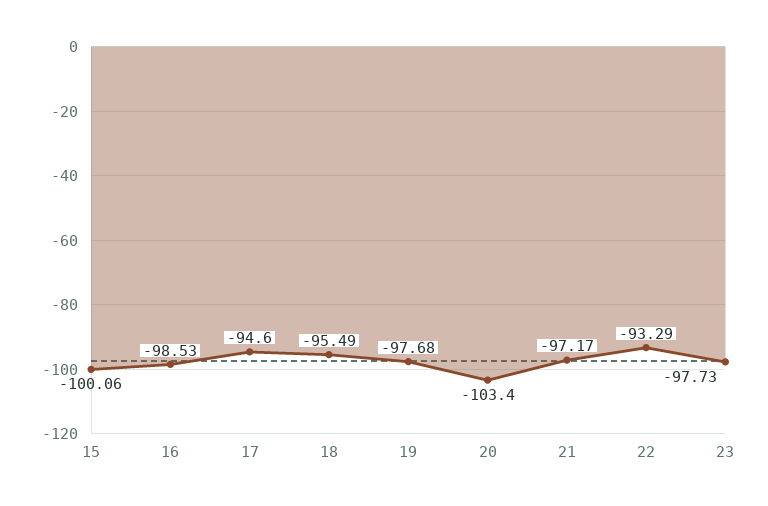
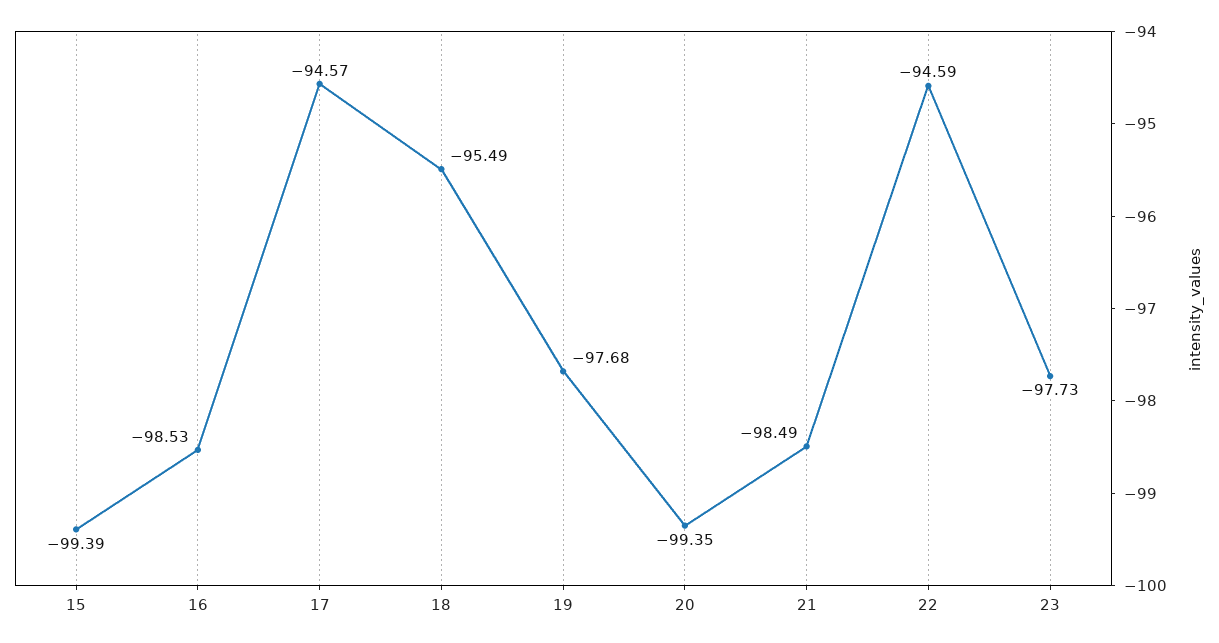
  {
-   "15": -100.06,
+   "15": -99.39,
    "16": -98.53,
-   "17": -94.6,
+   "17": -94.57,
    "18": -95.49,
    "19": -97.68,
-   "20": -103.4,
+   "20": -99.35,
-   "21": -97.17,
+   "21": -98.49,
-   "22": -93.29,
+   "22": -94.59,
    "23": -97.73
  }

